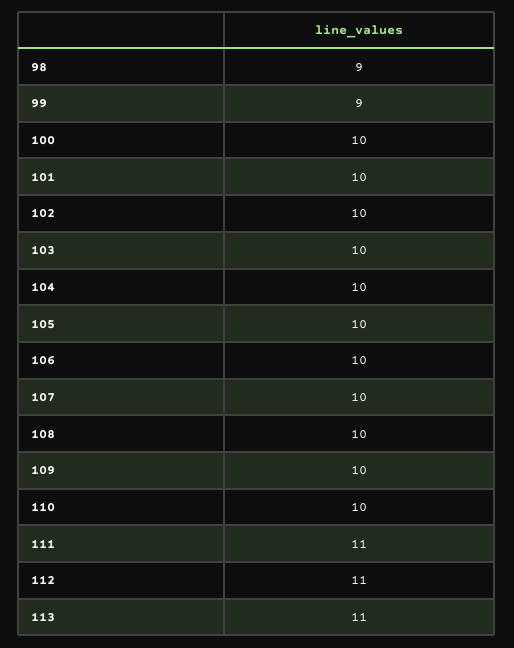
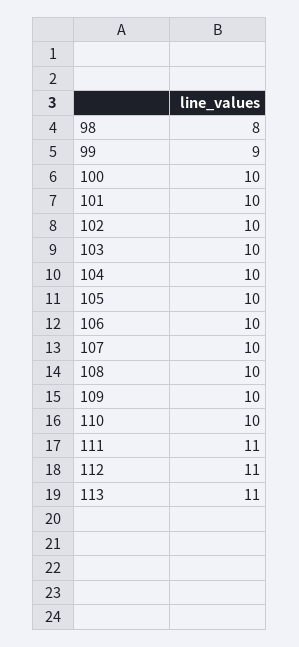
  {
-   "98": 9,
+   "98": 8,
    "99": 9,
    "100": 10,
    "101": 10,
    "102": 10,
    "103": 10,
    "104": 10,
    "105": 10,
    "106": 10,
    "107": 10,
    "108": 10,
    "109": 10,
    "110": 10,
    "111": 11,
    "112": 11,
    "113": 11
  }

